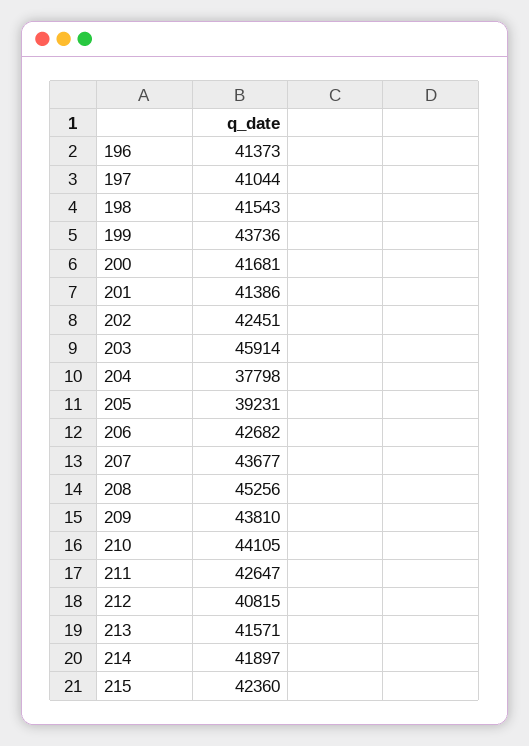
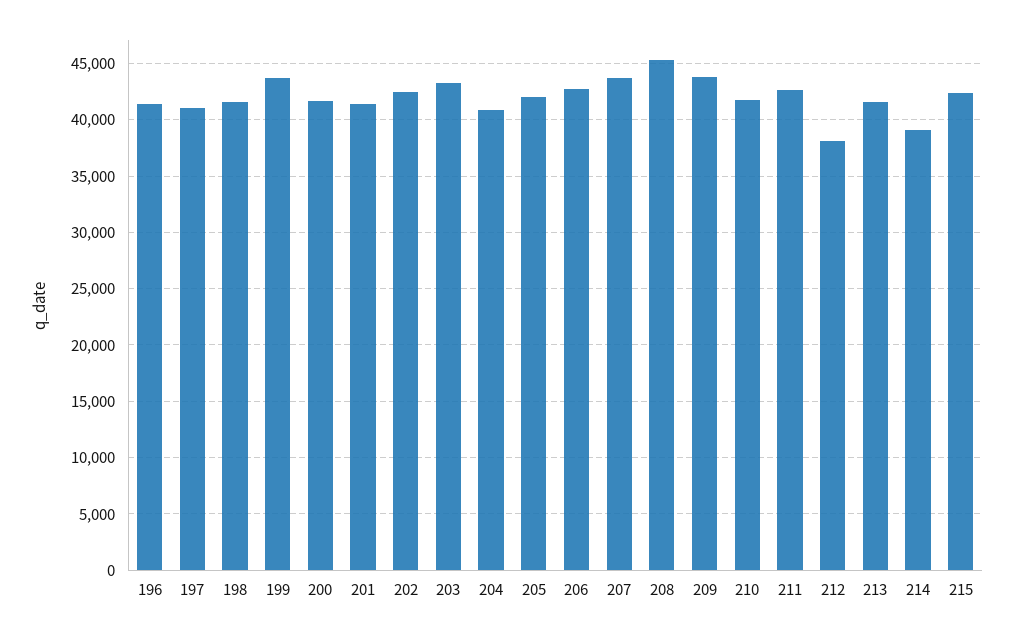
  {
    "196": 41373,
    "197": 41044,
    "198": 41543,
    "199": 43736,
    "200": 41681,
    "201": 41386,
    "202": 42451,
-   "203": 45914,
+   "203": 43000,
-   "204": 37798,
+   "204": 41000,
-   "205": 39231,
+   "205": 42000,
    "206": 42682,
    "207": 43677,
    "208": 45256,
    "209": 43810,
-   "210": 44105,
+   "210": 42000,
    "211": 42647,
-   "212": 40815,
+   "212": 38000,
    "213": 41571,
-   "214": 41897,
+   "214": 39000,
    "215": 42360
  }

